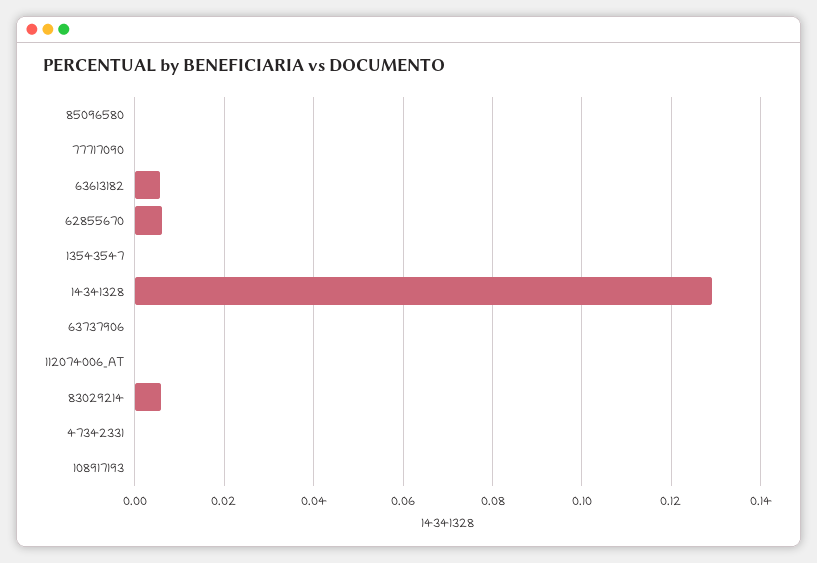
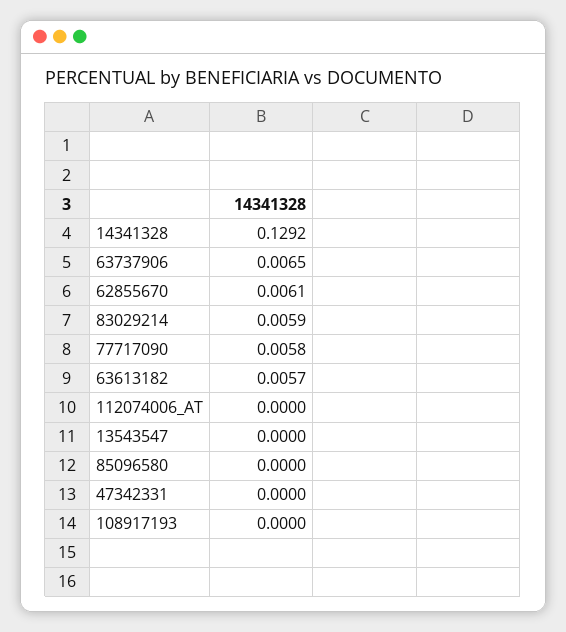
  {
    "85096580": 0,
-   "77717090": 0,
+   "77717090": 0.0058,
    "63613182": 0.0057,
    "62855670": 0.0061,
    "13543547": 0,
    "14341328": 0.1292,
-   "63737906": 0,
+   "63737906": 0.0065,
    "112074006_AT": 0,
    "83029214": 0.0059,
    "47342331": 0,
    "108917193": 0
  }

